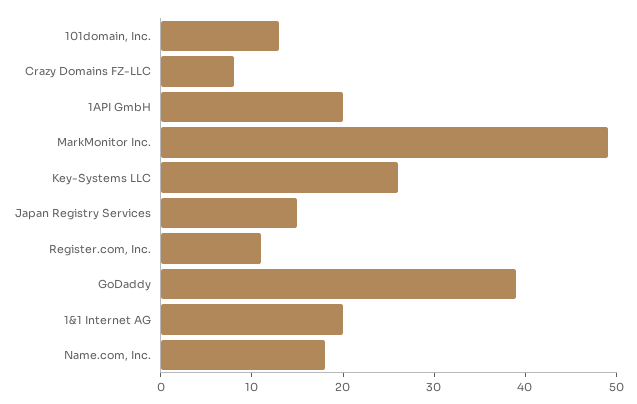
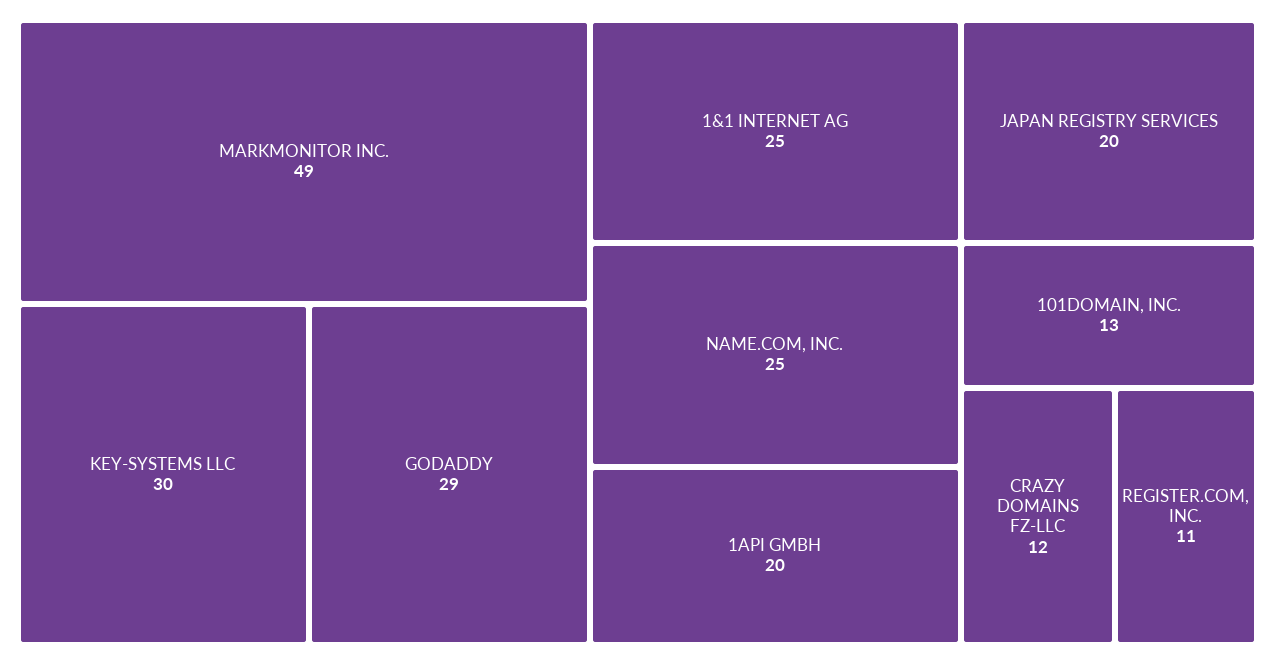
  {
    "101domain, Inc.": 13,
-   "Crazy Domains FZ-LLC": 8,
+   "Crazy Domains FZ-LLC": 12,
    "1API GmbH": 20,
    "MarkMonitor Inc.": 49,
-   "Key-Systems LLC": 26,
+   "Key-Systems LLC": 30,
-   "Japan Registry Services": 15,
+   "Japan Registry Services": 20,
    "Register.com, Inc.": 11,
-   "GoDaddy": 39,
+   "GoDaddy": 29,
-   "1&1 Internet AG": 20,
+   "1&1 Internet AG": 25,
-   "Name.com, Inc.": 18
+   "Name.com, Inc.": 25
  }

